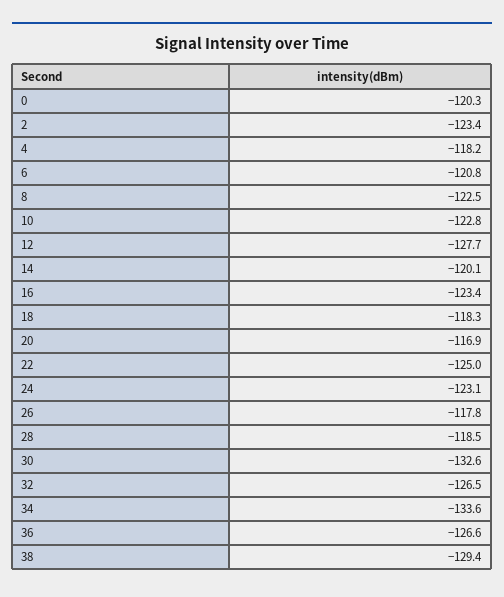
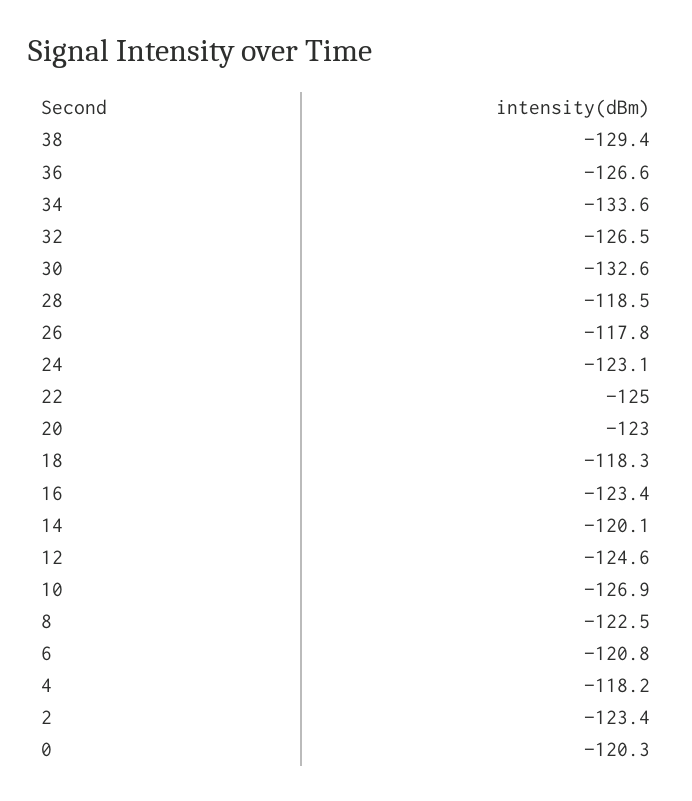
  {
    "0": -120.3,
    "2": -123.4,
    "4": -118.2,
    "6": -120.8,
    "8": -122.5,
-   "10": -122.8,
+   "10": -126.9,
-   "12": -127.7,
+   "12": -124.6,
    "14": -120.1,
    "16": -123.4,
    "18": -118.3,
-   "20": -116.9,
+   "20": -123,
    "22": -125,
    "24": -123.1,
    "26": -117.8,
    "28": -118.5,
    "30": -132.6,
    "32": -126.5,
    "34": -133.6,
    "36": -126.6,
    "38": -129.4
  }

